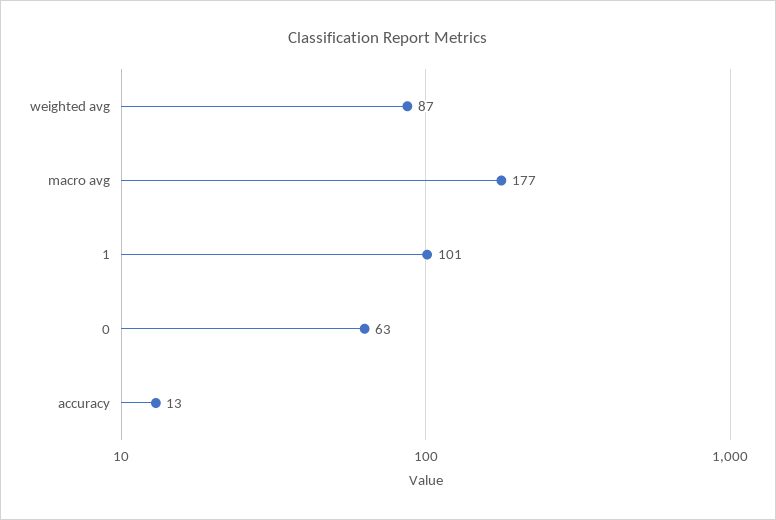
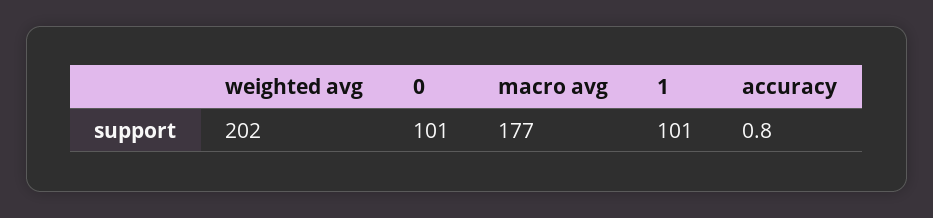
  {
-   "weighted avg": 87,
+   "weighted avg": 202,
    "macro avg": 177,
    "1": 101,
-   "0": 63,
+   "0": 101,
-   "accuracy": 13
+   "accuracy": 0.8
  }

